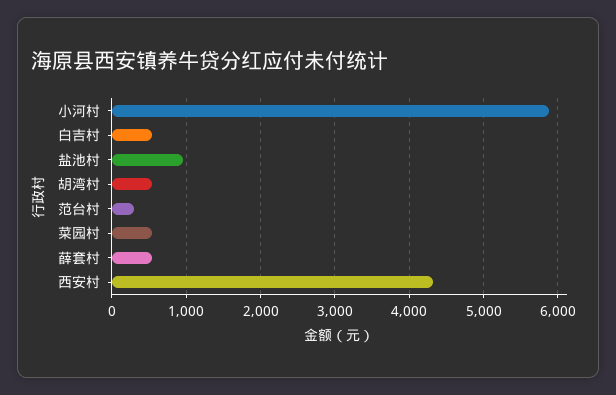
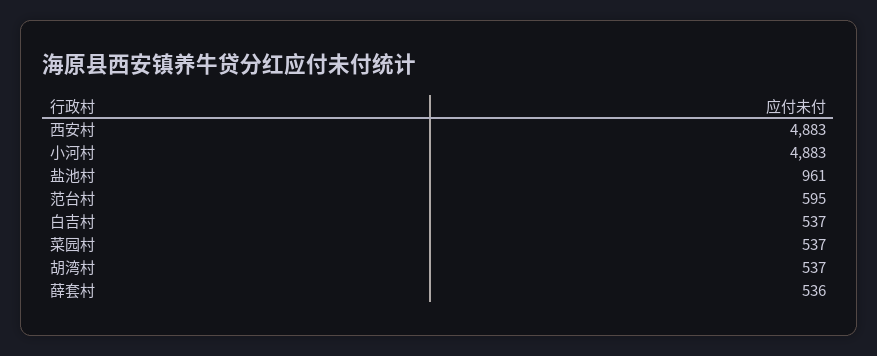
  {
-   "小河村": 5900,
+   "小河村": 4883,
    "白吉村": 537,
    "盐池村": 961,
    "胡湾村": 537,
-   "范台村": 300,
+   "范台村": 595,
    "菜园村": 537,
    "薛套村": 536,
-   "西安村": 4300
+   "西安村": 4883
  }

